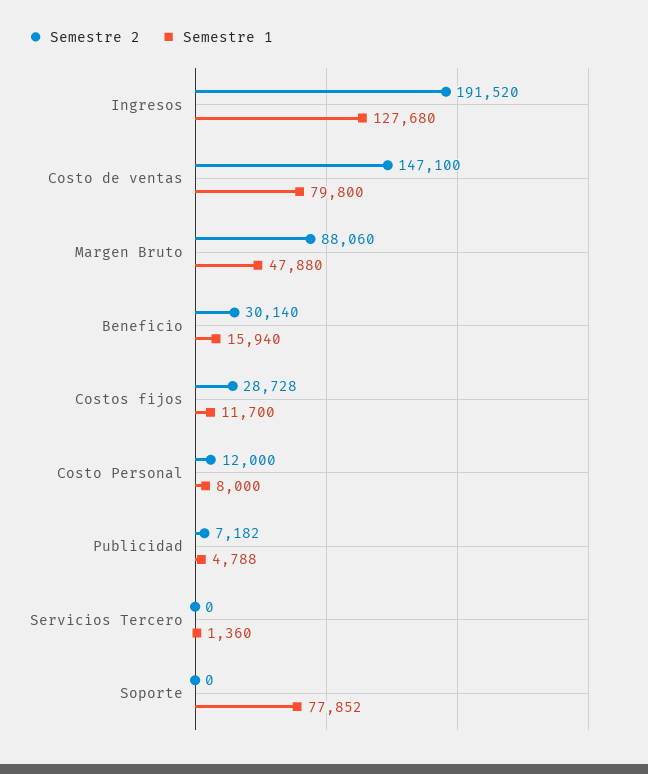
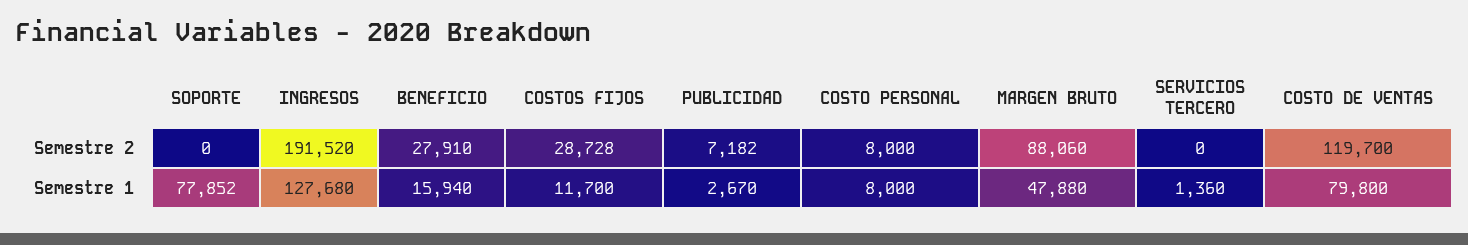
  {
    "Semestre 2": {
      "Ingresos": 191520,
-     "Costo de ventas": 147100,
+     "Costo de ventas": 119700,
      "Margen Bruto": 88060,
-     "Beneficio": 30140,
+     "Beneficio": 27910,
      "Costos fijos": 28728,
-     "Costo Personal": 12000,
+     "Costo Personal": 8000,
      "Publicidad": 7182,
      "Servicios Tercero": 0,
      "Soporte": 0
    },
    "Semestre 1": {
      "Ingresos": 127680,
      "Costo de ventas": 79800,
      "Margen Bruto": 47880,
      "Beneficio": 15940,
      "Costos fijos": 11700,
      "Costo Personal": 8000,
-     "Publicidad": 4788,
+     "Publicidad": 2670,
      "Servicios Tercero": 1360,
      "Soporte": 77852
    }
  }

